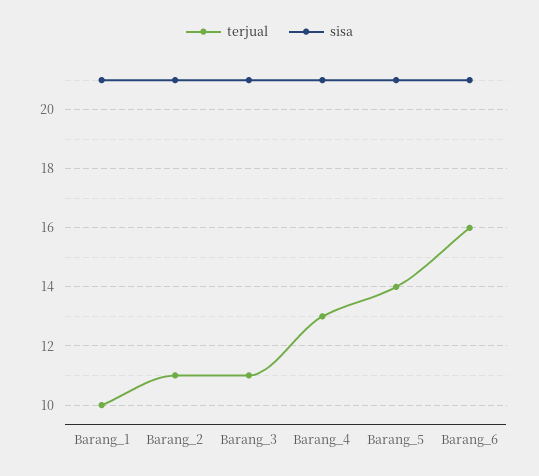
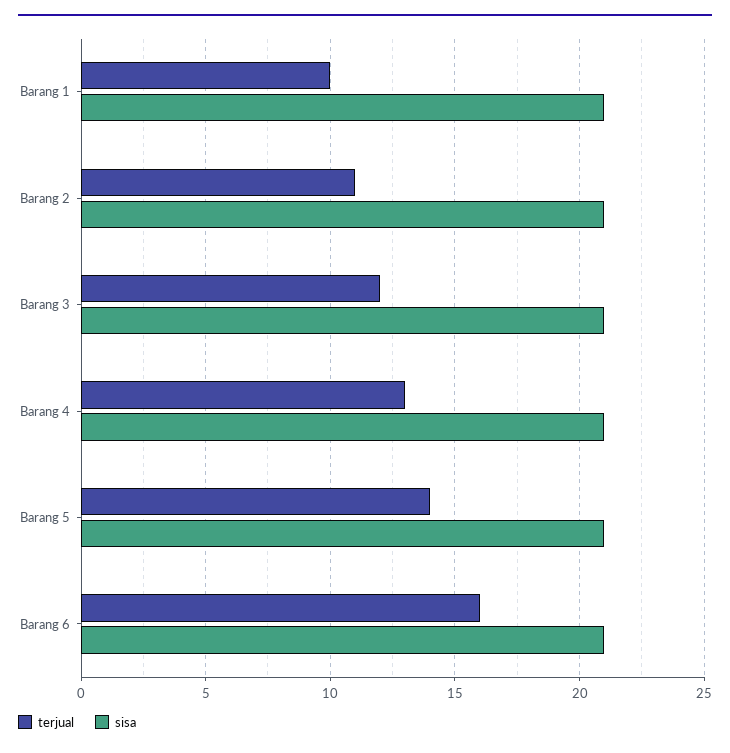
  {
    "terjual": {
      "Barang_1": 10,
      "Barang_2": 11,
-     "Barang_3": 11,
+     "Barang_3": 12,
      "Barang_4": 13,
      "Barang_5": 14,
      "Barang_6": 16
    },
    "sisa": {
      "Barang_1": 21,
      "Barang_2": 21,
      "Barang_3": 21,
      "Barang_4": 21,
      "Barang_5": 21,
      "Barang_6": 21
    }
  }

